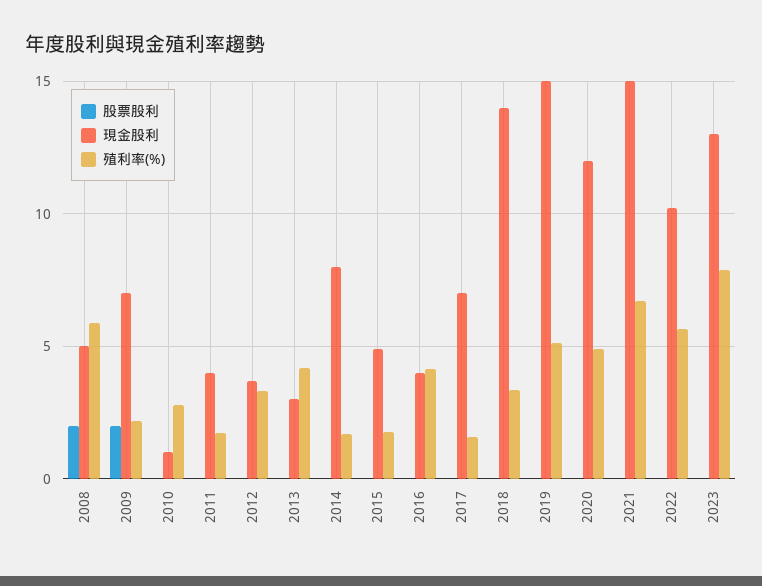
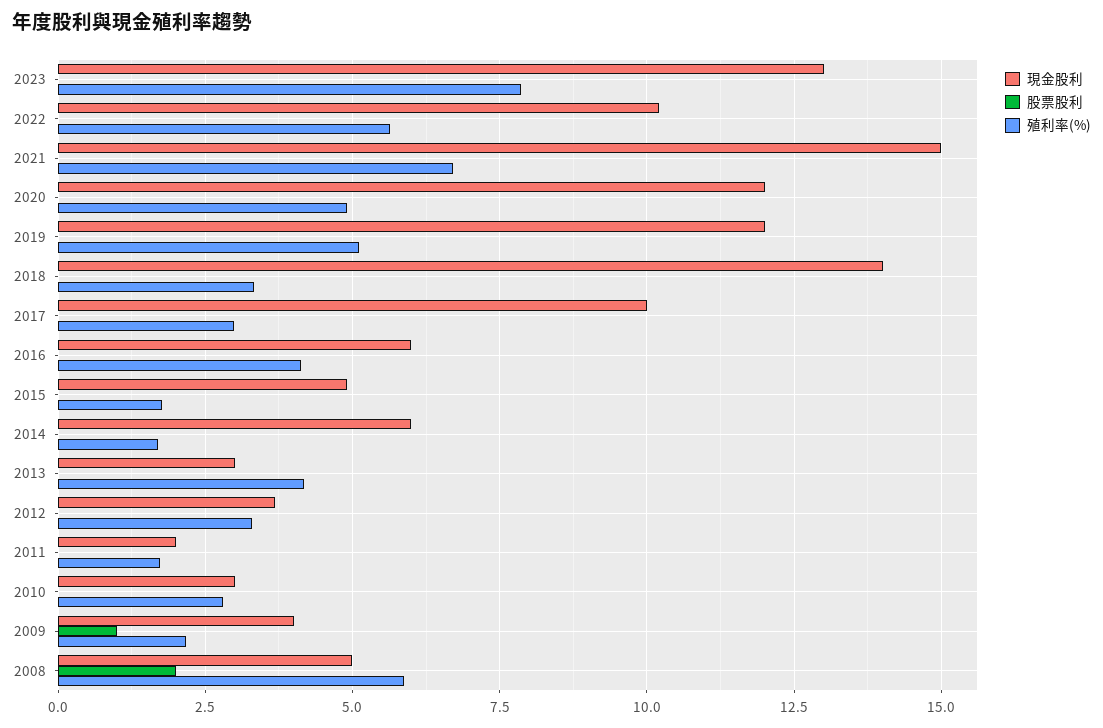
  {
    "股票股利": {
      "2008": 2,
-     "2009": 2,
+     "2009": 1,
      "2010": 0,
      "2011": 0,
      "2012": 0,
      "2013": 0,
      "2014": 0,
      "2015": 0,
      "2016": 0,
      "2017": 0,
      "2018": 0,
      "2019": 0,
      "2020": 0,
      "2021": 0,
      "2022": 0,
      "2023": 0
    },
    "現金股利": {
      "2008": 5,
-     "2009": 7,
+     "2009": 4,
-     "2010": 1,
+     "2010": 3,
-     "2011": 4,
+     "2011": 2,
      "2012": 3.75,
      "2013": 3,
-     "2014": 8,
+     "2014": 6,
      "2015": 5,
-     "2016": 4,
+     "2016": 6,
-     "2017": 7,
+     "2017": 10,
      "2018": 14,
-     "2019": 15,
+     "2019": 12,
      "2020": 12,
      "2021": 15,
      "2022": 10.25,
      "2023": 13
    },
    "殖利率(%)": {
      "2008": 6,
      "2009": 2.25,
      "2010": 2.75,
      "2011": 1.75,
      "2012": 3.25,
      "2013": 4.25,
      "2014": 1.75,
      "2015": 1.75,
      "2016": 4.25,
-     "2017": 1.5,
+     "2017": 3,
      "2018": 3.25,
      "2019": 5,
      "2020": 5,
      "2021": 6.75,
      "2022": 5.75,
      "2023": 7.75
    }
  }

